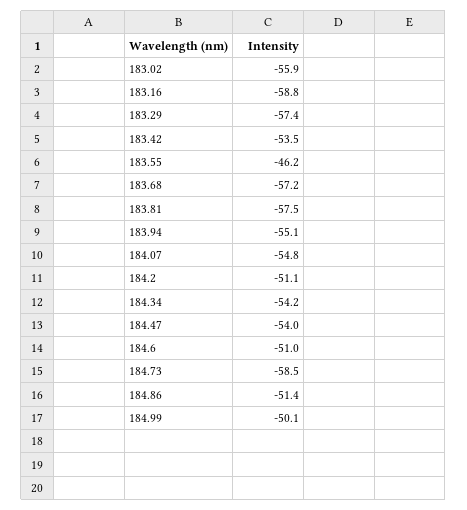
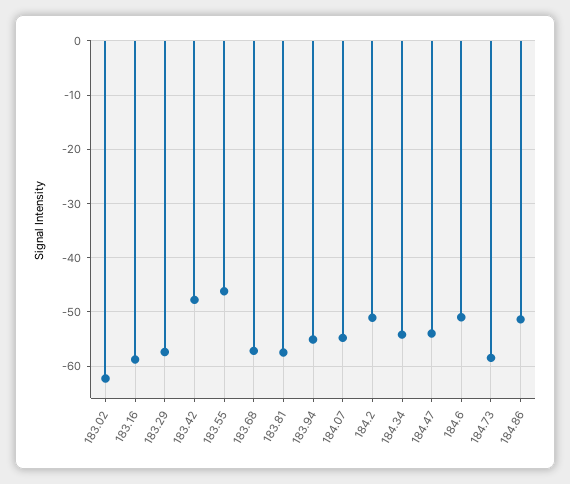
  {
-   "183.02": -55.9,
+   "183.02": -62,
    "183.16": -58.8,
    "183.29": -57.4,
-   "183.42": -53.5,
+   "183.42": -48,
    "183.55": -46.2,
    "183.68": -57.2,
    "183.81": -57.5,
    "183.94": -55.1,
    "184.07": -54.8,
    "184.2": -51.1,
    "184.34": -54.2,
    "184.47": -54,
    "184.6": -51,
    "184.73": -58.5,
-   "184.86": -51.4,
+   "184.86": -51.4
-   "184.99": -50.1
  }

